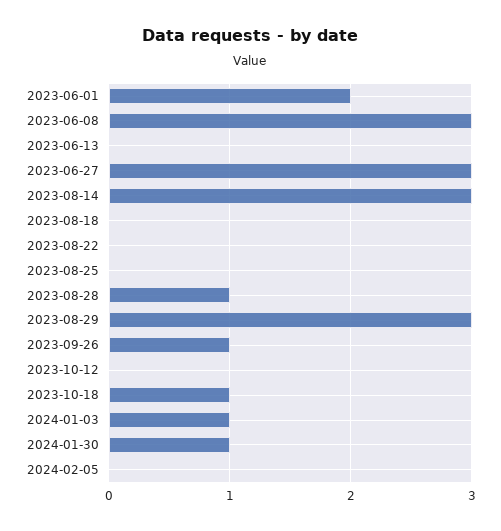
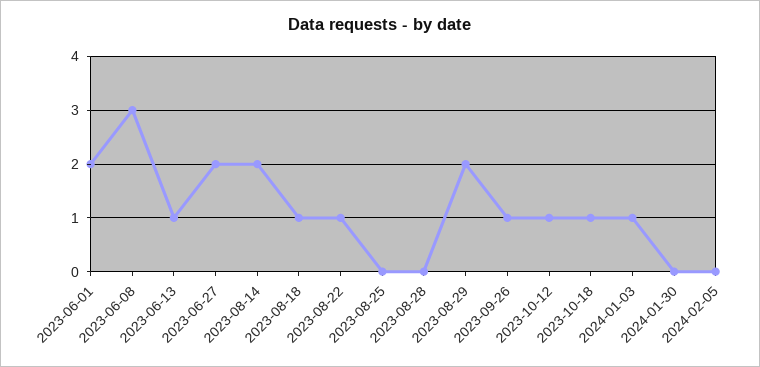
  {
    "2023-06-01": 2,
    "2023-06-08": 3,
-   "2023-06-13": 0,
+   "2023-06-13": 1,
-   "2023-06-27": 3,
+   "2023-06-27": 2,
-   "2023-08-14": 3,
+   "2023-08-14": 2,
-   "2023-08-18": 0,
+   "2023-08-18": 1,
-   "2023-08-22": 0,
+   "2023-08-22": 1,
    "2023-08-25": 0,
-   "2023-08-28": 1,
+   "2023-08-28": 0,
-   "2023-08-29": 3,
+   "2023-08-29": 2,
    "2023-09-26": 1,
-   "2023-10-12": 0,
+   "2023-10-12": 1,
    "2023-10-18": 1,
    "2024-01-03": 1,
-   "2024-01-30": 1,
+   "2024-01-30": 0,
    "2024-02-05": 0
  }

